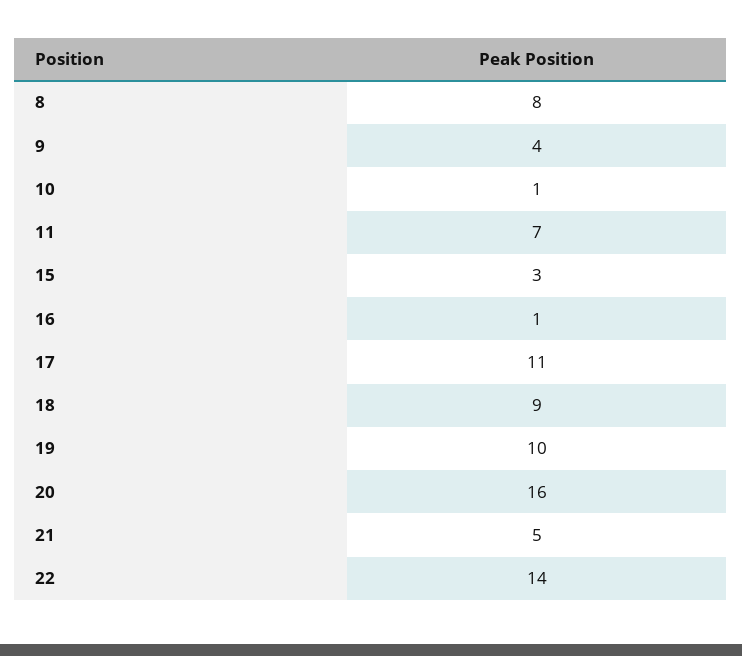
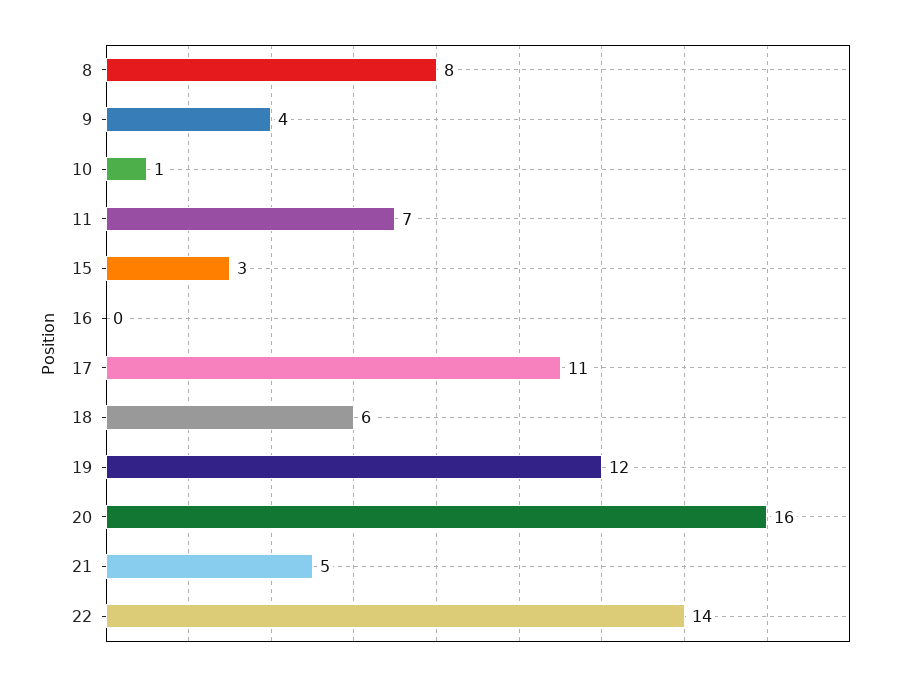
  {
    "8": 8,
    "9": 4,
    "10": 1,
    "11": 7,
    "15": 3,
-   "16": 1,
+   "16": 0,
    "17": 11,
-   "18": 9,
+   "18": 6,
-   "19": 10,
+   "19": 12,
    "20": 16,
    "21": 5,
    "22": 14
  }

